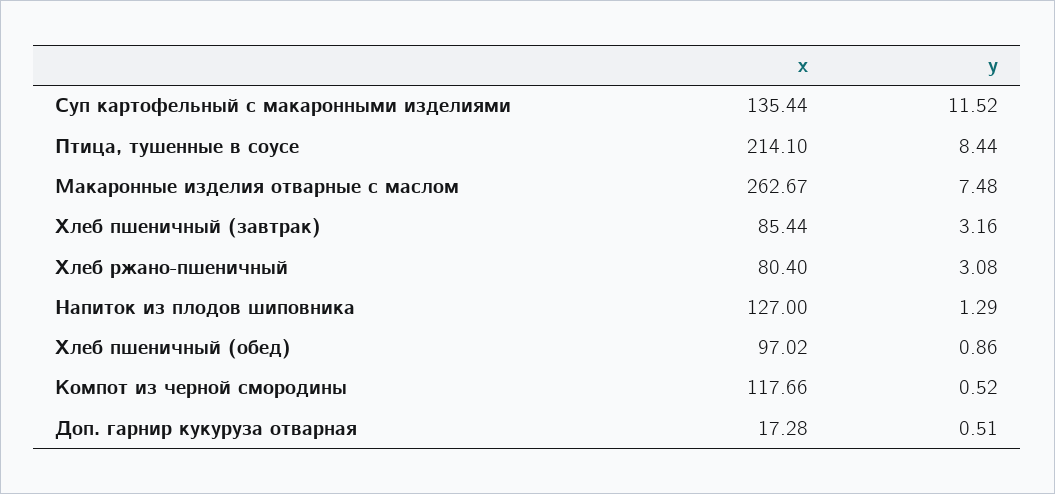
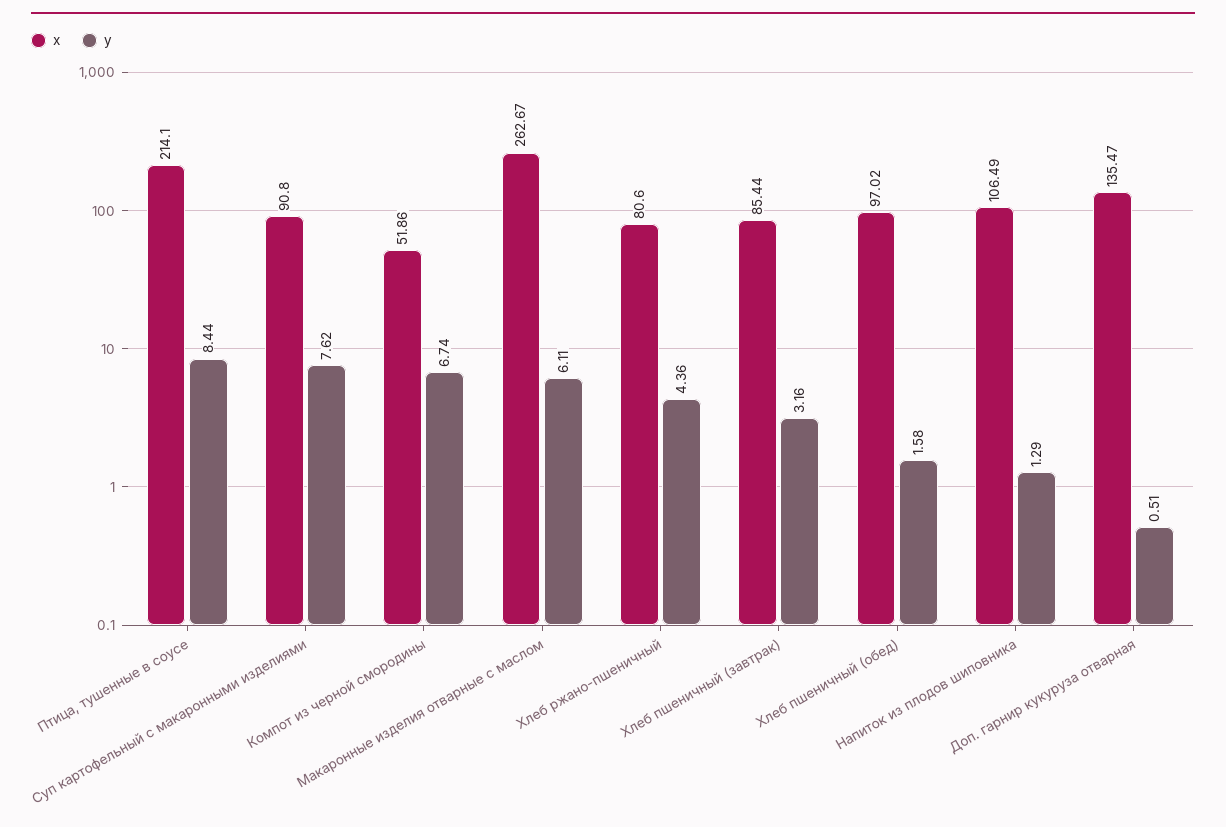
  {
    "x": {
-     "Суп картофельный с макаронными изделиями": 135.44,
+     "Суп картофельный с макаронными изделиями": 90.8,
      "Птица, тушенные в соусе": 214.1,
      "Макаронные изделия отварные с маслом": 262.67,
      "Хлеб пшеничный (завтрак)": 85.44,
-     "Хлеб ржано-пшеничный": 80.4,
+     "Хлеб ржано-пшеничный": 80.6,
-     "Напиток из плодов шиповника": 127,
+     "Напиток из плодов шиповника": 106.49,
      "Хлеб пшеничный (обед)": 97.02,
-     "Компот из черной смородины": 117.66,
+     "Компот из черной смородины": 51.86,
-     "Доп. гарнир кукуруза отварная": 17.28
+     "Доп. гарнир кукуруза отварная": 135.47
    },
    "y": {
-     "Суп картофельный с макаронными изделиями": 11.52,
+     "Суп картофельный с макаронными изделиями": 7.62,
      "Птица, тушенные в соусе": 8.44,
-     "Макаронные изделия отварные с маслом": 7.48,
+     "Макаронные изделия отварные с маслом": 6.11,
      "Хлеб пшеничный (завтрак)": 3.16,
-     "Хлеб ржано-пшеничный": 3.08,
+     "Хлеб ржано-пшеничный": 4.36,
      "Напиток из плодов шиповника": 1.29,
-     "Хлеб пшеничный (обед)": 0.86,
+     "Хлеб пшеничный (обед)": 1.58,
-     "Компот из черной смородины": 0.52,
+     "Компот из черной смородины": 6.74,
      "Доп. гарнир кукуруза отварная": 0.51
    }
  }

